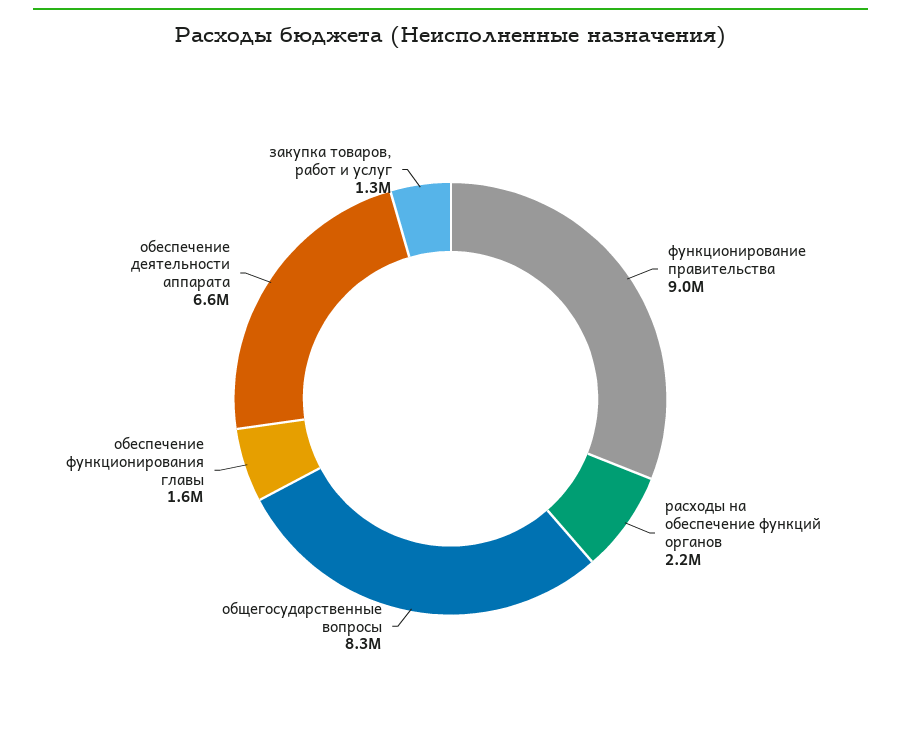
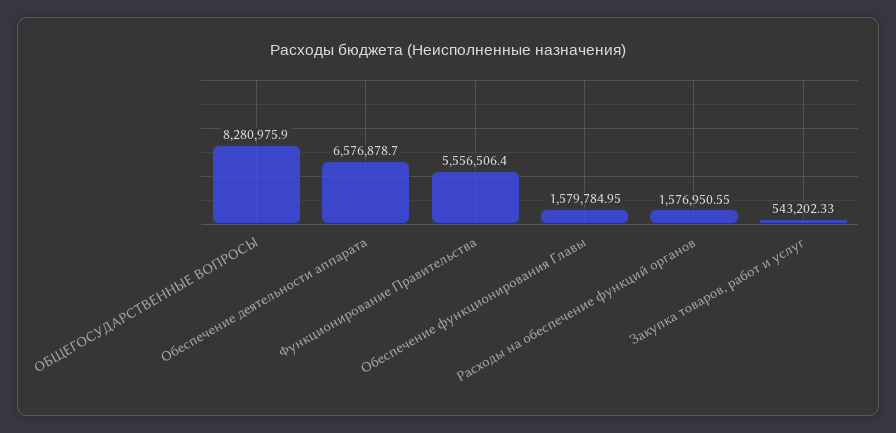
  {
-   "функционирование правительства": 9000000,
+   "функционирование правительства": 5556506.4,
-   "расходы на обеспечение функций органов": 2200000,
+   "расходы на обеспечение функций органов": 1576950.55,
    "общегосударственные вопросы": 8280975.9,
    "обеспечение функционирования главы": 1579784.95,
    "обеспечение деятельности аппарата": 6576878.7,
-   "закупка товаров, работ и услуг": 1300000
+   "закупка товаров, работ и услуг": 543202.33
  }

